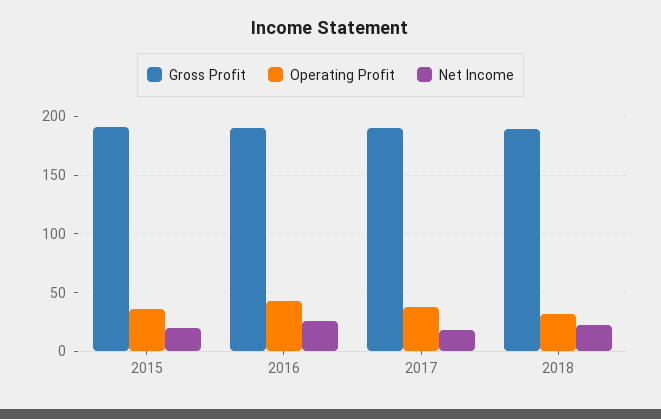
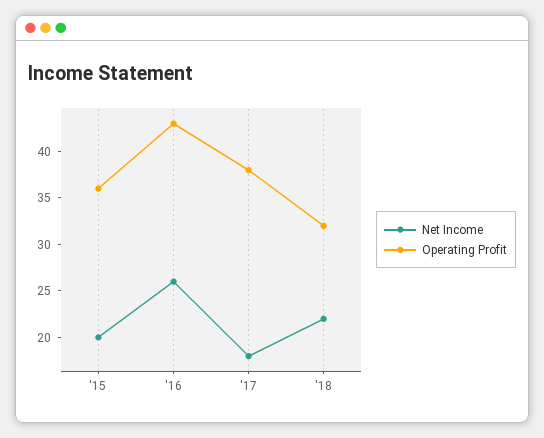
  {
-   "Gross Profit": {
-     "2015": 190,
-     "2016": 190,
-     "2017": 190,
-     "2018": 190
-   },
    "Operating Profit": {
      "2015": 36,
      "2016": 43,
      "2017": 38,
      "2018": 32
    },
    "Net Income": {
      "2015": 20,
      "2016": 26,
      "2017": 18,
      "2018": 22
    }
  }

